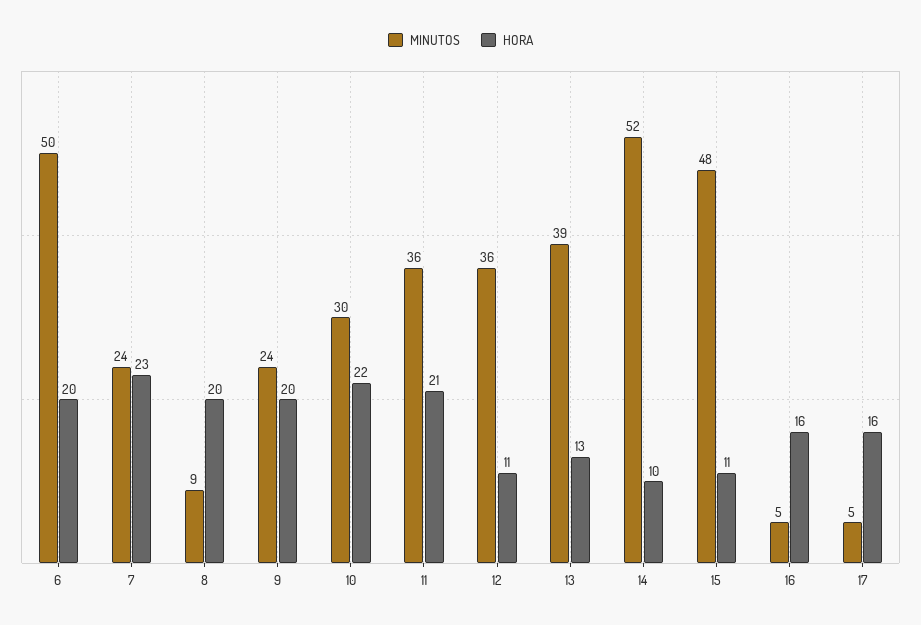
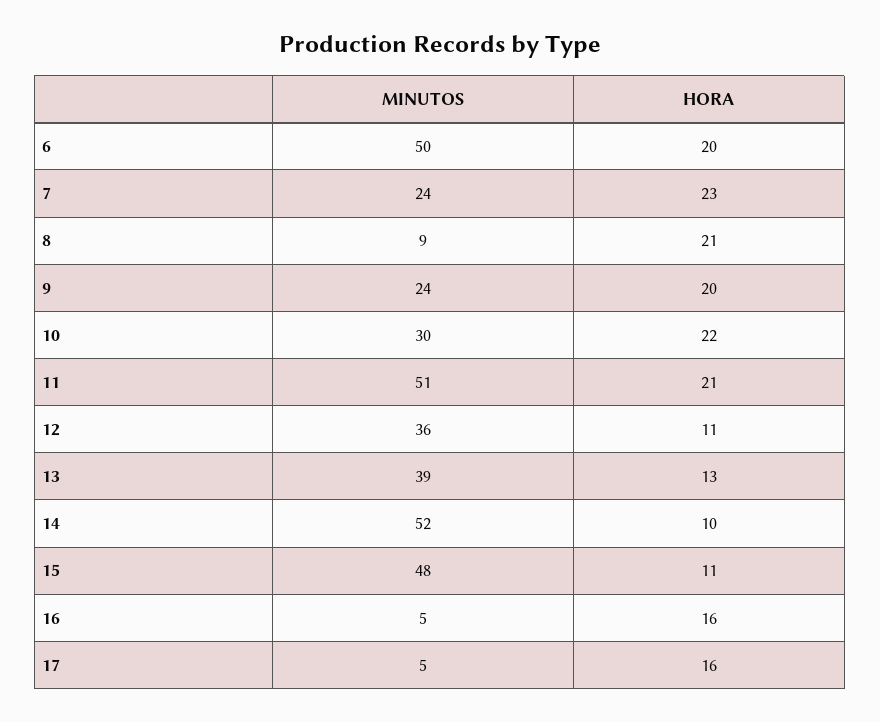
  {
    "MINUTOS": {
      "6": 50,
      "7": 24,
      "8": 9,
      "9": 24,
      "10": 30,
-     "11": 36,
+     "11": 51,
      "12": 36,
      "13": 39,
      "14": 52,
      "15": 48,
      "16": 5,
      "17": 5
    },
    "HORA": {
      "6": 20,
      "7": 23,
-     "8": 20,
+     "8": 21,
      "9": 20,
      "10": 22,
      "11": 21,
      "12": 11,
      "13": 13,
      "14": 10,
      "15": 11,
      "16": 16,
      "17": 16
    }
  }

